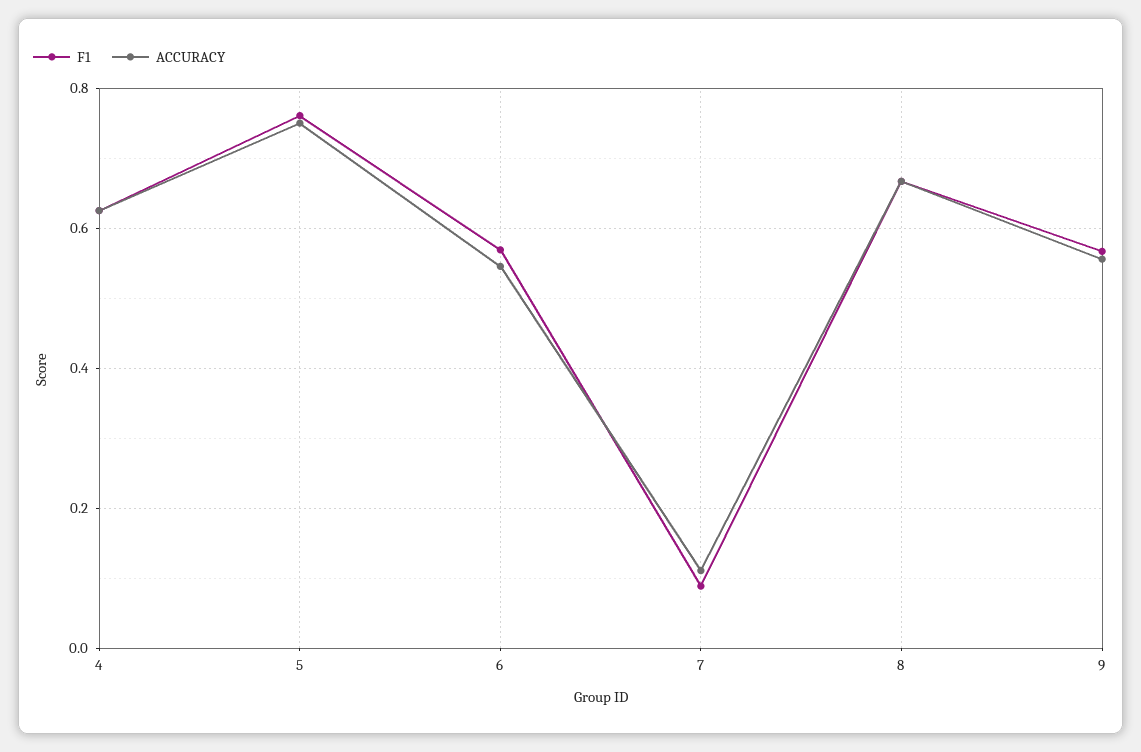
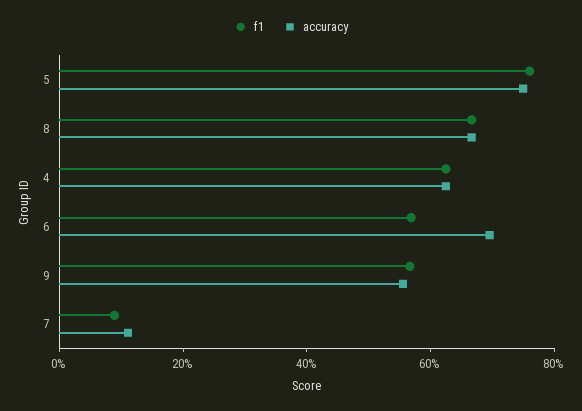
  {
    "F1": {
      "4": 0.62,
      "5": 0.76,
      "6": 0.56,
      "7": 0.08,
      "8": 0.66,
      "9": 0.56
    },
    "ACCURACY": {
      "4": 0.62,
      "5": 0.76,
-     "6": 0.54,
+     "6": 0.7,
      "7": 0.12,
      "8": 0.66,
      "9": 0.56
    }
  }

